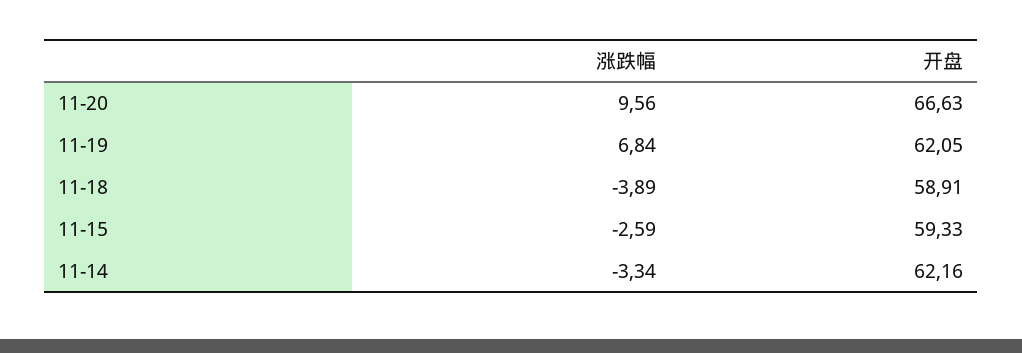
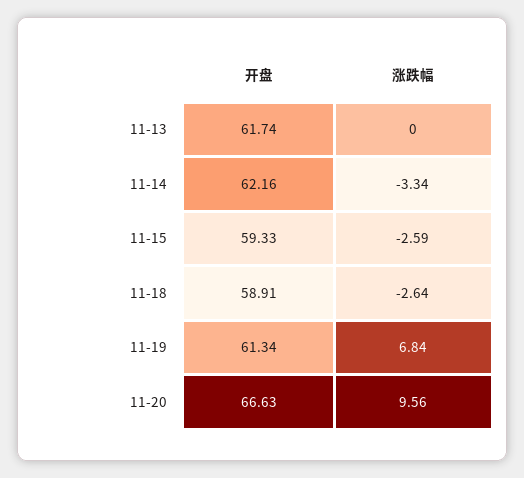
  {
    "涨跌幅": {
      "11-20": 9.56,
      "11-19": 6.84,
-     "11-18": -3.89,
+     "11-18": -2.64,
      "11-15": -2.59,
-     "11-14": -3.34
+     "11-14": -3.34,
+     "11-13": 0
    },
    "开盘": {
      "11-20": 66.63,
-     "11-19": 62.05,
+     "11-19": 61.34,
      "11-18": 58.91,
      "11-15": 59.33,
-     "11-14": 62.16
+     "11-14": 62.16,
+     "11-13": 61.74
    }
  }

